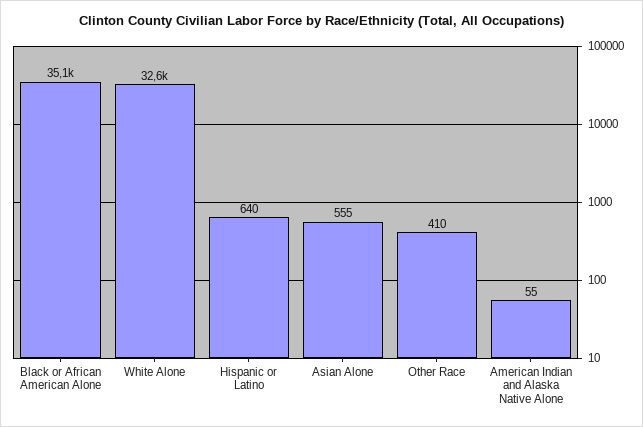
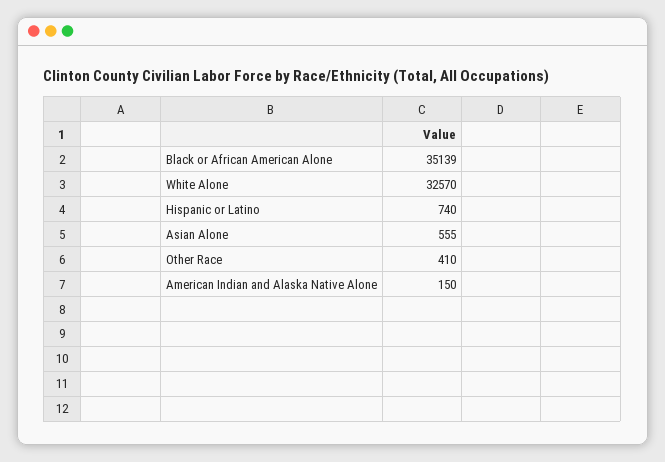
  {
    "Black or African American Alone": 35139,
    "White Alone": 32570,
-   "Hispanic or Latino": 640,
+   "Hispanic or Latino": 740,
    "Asian Alone": 555,
    "Other Race": 410,
-   "American Indian and Alaska Native Alone": 55
+   "American Indian and Alaska Native Alone": 150
  }

